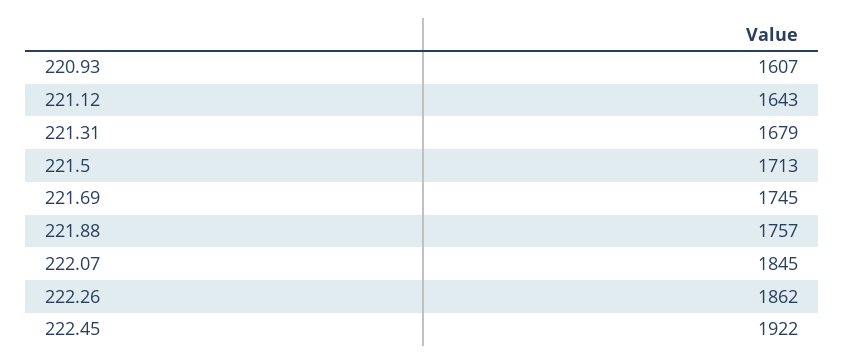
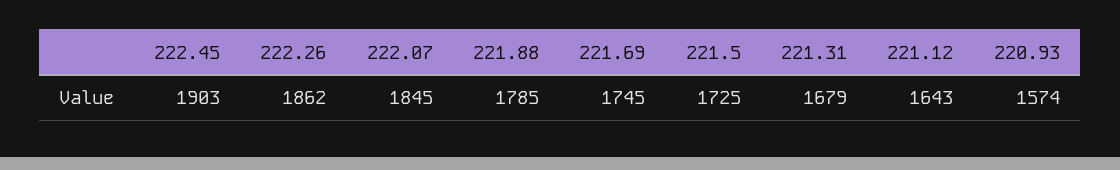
  {
-   "220.93": 1607,
+   "220.93": 1574,
    "221.12": 1643,
    "221.31": 1679,
-   "221.5": 1713,
+   "221.5": 1725,
    "221.69": 1745,
-   "221.88": 1757,
+   "221.88": 1785,
    "222.07": 1845,
    "222.26": 1862,
-   "222.45": 1922
+   "222.45": 1903
  }

